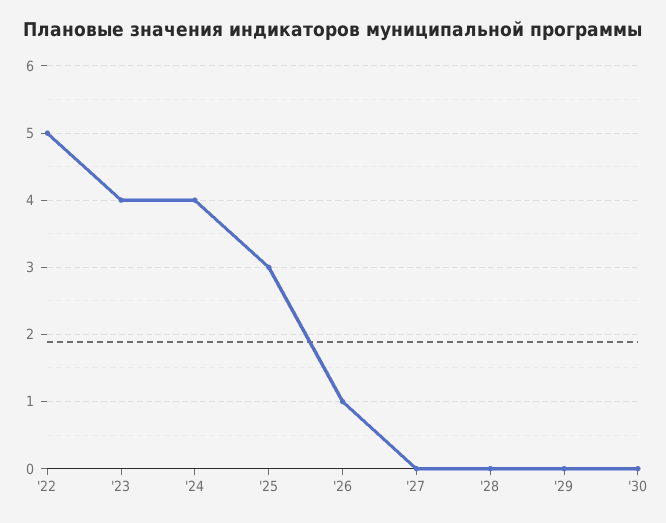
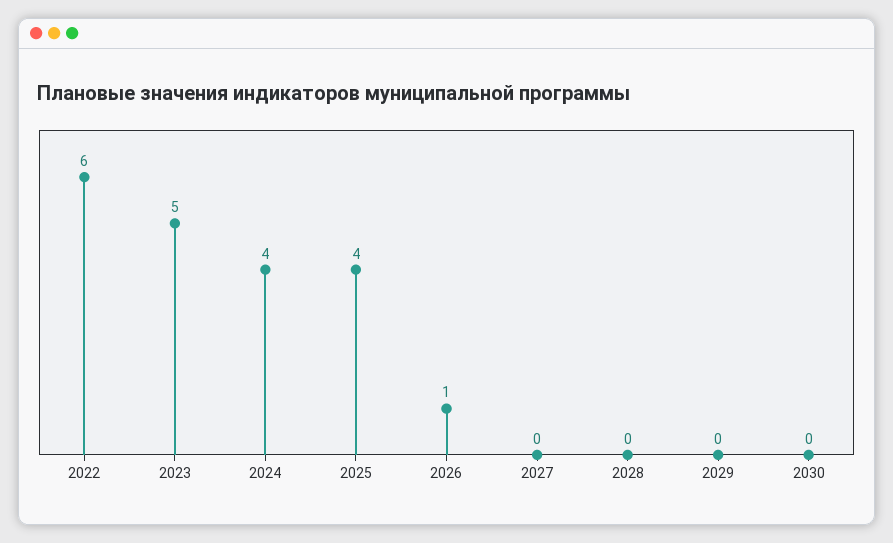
  {
-   "'22": 5,
+   "'22": 6,
-   "'23": 4,
+   "'23": 5,
    "'24": 4,
-   "'25": 3,
+   "'25": 4,
    "'26": 1,
    "'27": 0,
    "'28": 0,
    "'29": 0,
    "'30": 0
  }

